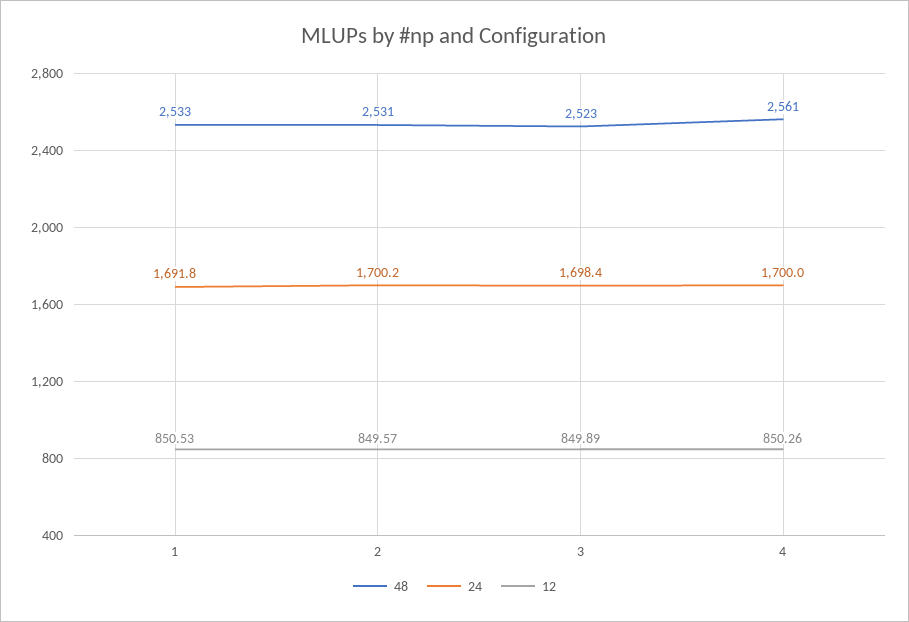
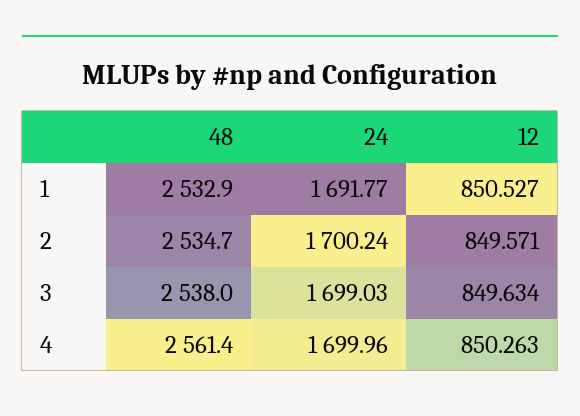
  {
    "48": {
      "1": 2532.9,
-     "2": 2531,
+     "2": 2534.7,
-     "3": 2523,
+     "3": 2538,
      "4": 2561.4
    },
    "24": {
      "1": 1691.77,
      "2": 1700.24,
-     "3": 1698.4,
+     "3": 1699.03,
      "4": 1699.96
    },
    "12": {
      "1": 850.527,
      "2": 849.571,
-     "3": 849.89,
+     "3": 849.634,
      "4": 850.263
    }
  }

